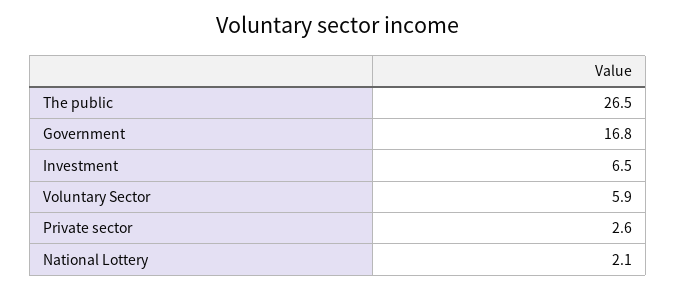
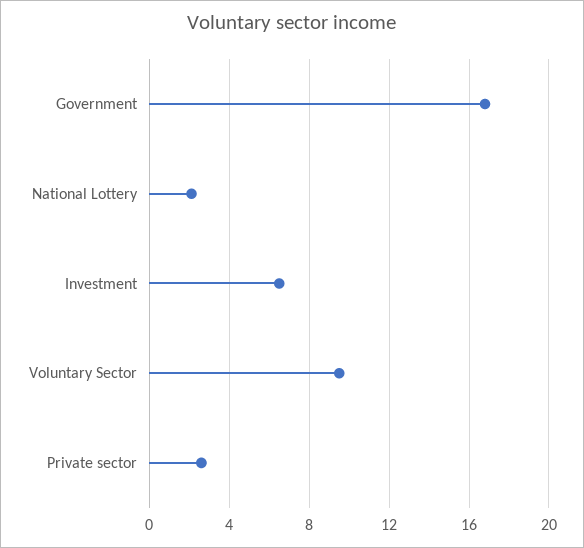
  {
-   "The public": 26.5,
    "Government": 16.8,
    "Investment": 6.5,
-   "Voluntary Sector": 5.9,
+   "Voluntary Sector": 9.5,
    "Private sector": 2.6,
    "National Lottery": 2.1
  }

